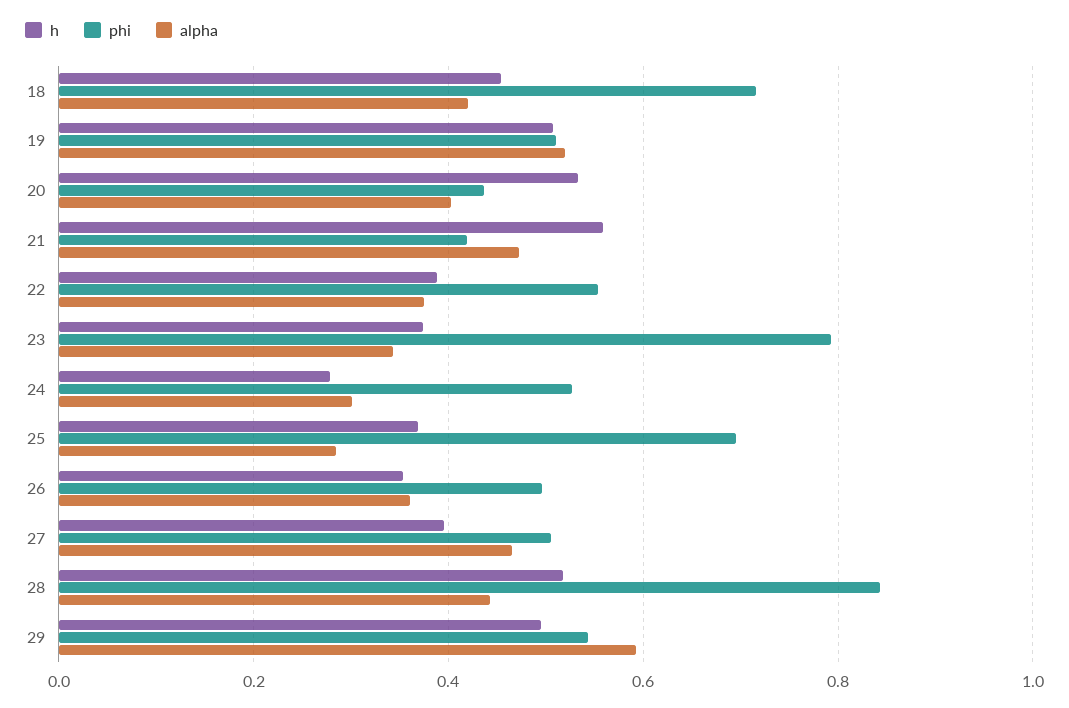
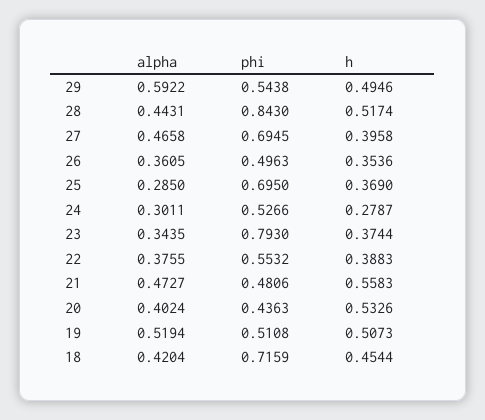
  {
    "h": {
      "18": 0.4544,
      "19": 0.5073,
      "20": 0.5326,
      "21": 0.5583,
      "22": 0.3883,
      "23": 0.3744,
      "24": 0.2787,
      "25": 0.369,
      "26": 0.3536,
      "27": 0.3958,
      "28": 0.5174,
      "29": 0.4946
    },
    "phi": {
      "18": 0.7159,
      "19": 0.5108,
      "20": 0.4363,
-     "21": 0.42,
+     "21": 0.4806,
      "22": 0.5532,
      "23": 0.793,
      "24": 0.5266,
      "25": 0.695,
      "26": 0.4963,
-     "27": 0.5,
+     "27": 0.6945,
      "28": 0.843,
      "29": 0.5438
    },
    "alpha": {
      "18": 0.4204,
      "19": 0.5194,
      "20": 0.4024,
      "21": 0.4727,
      "22": 0.3755,
      "23": 0.3435,
      "24": 0.3011,
      "25": 0.285,
      "26": 0.3605,
      "27": 0.4658,
      "28": 0.4431,
      "29": 0.5922
    }
  }

